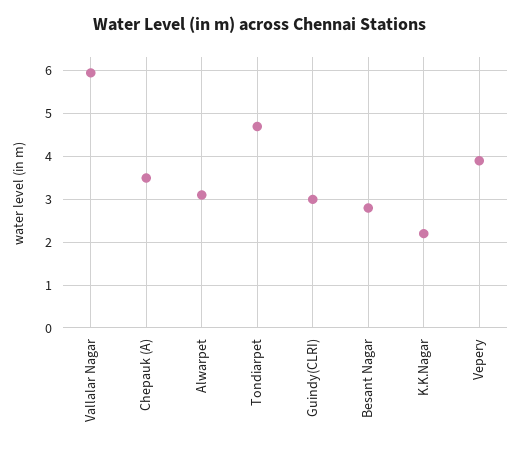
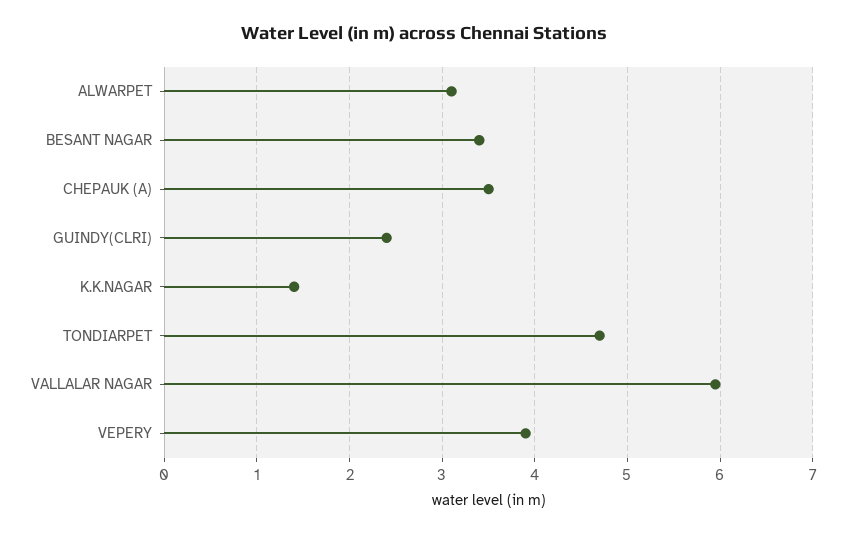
  {
    "Vallalar Nagar": 6,
    "Chepauk (A)": 3.5,
    "Alwarpet": 3.1,
    "Tondiarpet": 4.7,
-   "Guindy(CLRI)": 3,
+   "Guindy(CLRI)": 2.4,
-   "Besant Nagar": 2.8,
+   "Besant Nagar": 3.4,
-   "K.K.Nagar": 2.2,
+   "K.K.Nagar": 1.4,
    "Vepery": 3.9
  }

